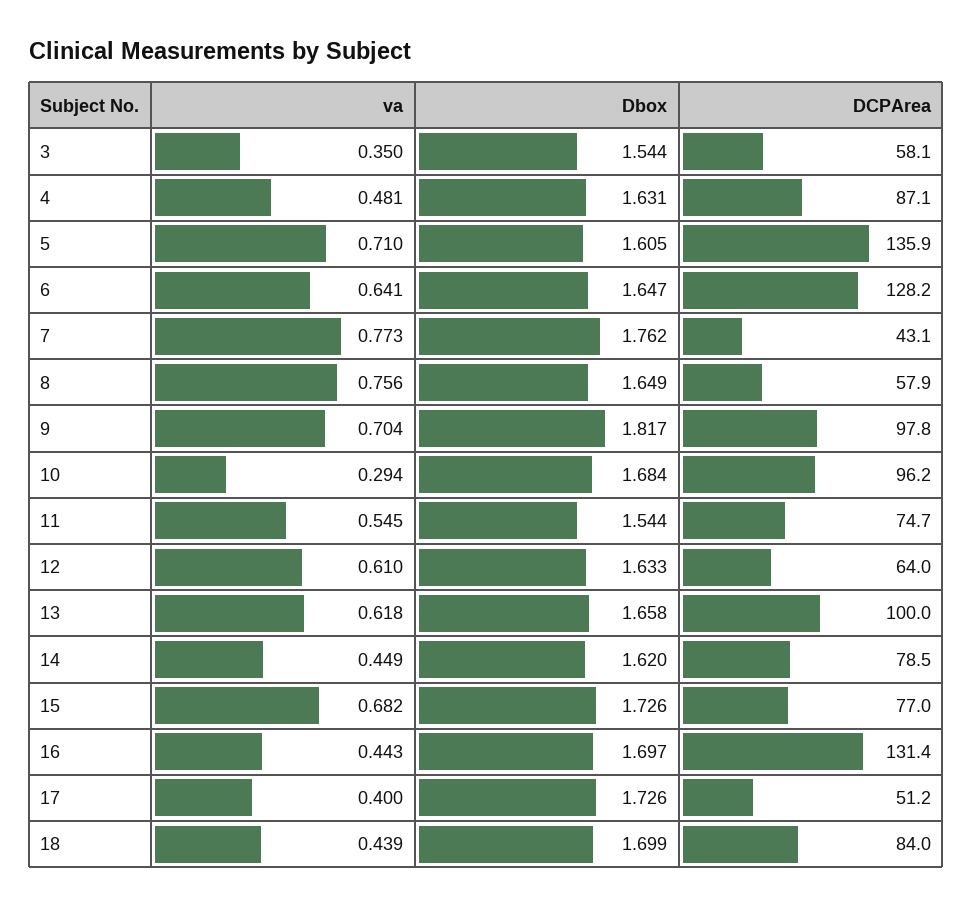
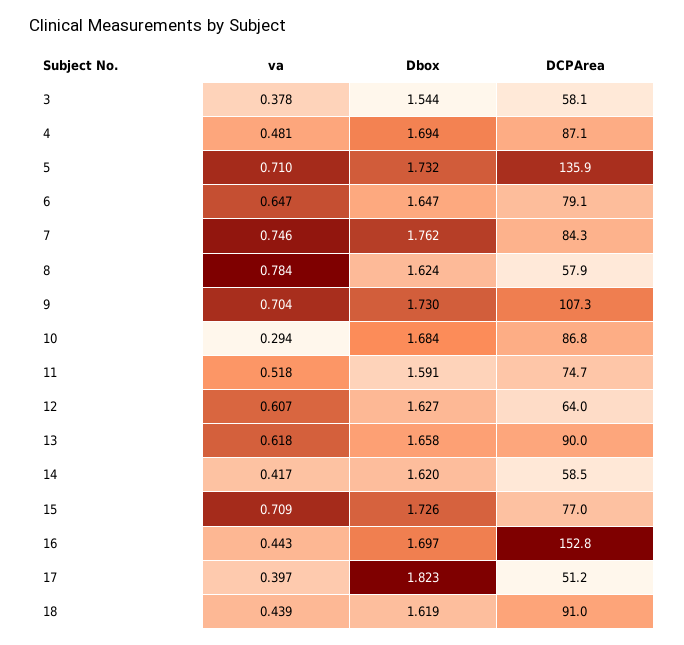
  {
    "va": {
-     "3": 0.35,
+     "3": 0.378,
      "4": 0.481,
      "5": 0.71,
-     "6": 0.641,
+     "6": 0.647,
-     "7": 0.773,
+     "7": 0.746,
-     "8": 0.756,
+     "8": 0.784,
      "9": 0.704,
      "10": 0.294,
-     "11": 0.545,
+     "11": 0.518,
-     "12": 0.61,
+     "12": 0.607,
      "13": 0.618,
-     "14": 0.449,
+     "14": 0.417,
-     "15": 0.682,
+     "15": 0.709,
      "16": 0.443,
-     "17": 0.4,
+     "17": 0.397,
      "18": 0.439
    },
    "Dbox": {
      "3": 1.544,
-     "4": 1.631,
+     "4": 1.694,
-     "5": 1.605,
+     "5": 1.732,
      "6": 1.647,
      "7": 1.762,
-     "8": 1.649,
+     "8": 1.624,
-     "9": 1.817,
+     "9": 1.73,
      "10": 1.684,
-     "11": 1.544,
+     "11": 1.591,
-     "12": 1.633,
+     "12": 1.627,
      "13": 1.658,
      "14": 1.62,
      "15": 1.726,
      "16": 1.697,
-     "17": 1.726,
+     "17": 1.823,
-     "18": 1.699
+     "18": 1.619
    },
    "DCPArea": {
      "3": 58.1,
      "4": 87.1,
      "5": 135.9,
-     "6": 128.2,
+     "6": 79.1,
-     "7": 43.1,
+     "7": 84.3,
      "8": 57.9,
-     "9": 97.8,
+     "9": 107.3,
-     "10": 96.2,
+     "10": 86.8,
      "11": 74.7,
      "12": 64,
-     "13": 100,
+     "13": 90,
-     "14": 78.5,
+     "14": 58.5,
      "15": 77,
-     "16": 131.4,
+     "16": 152.8,
      "17": 51.2,
-     "18": 84
+     "18": 91
    }
  }

